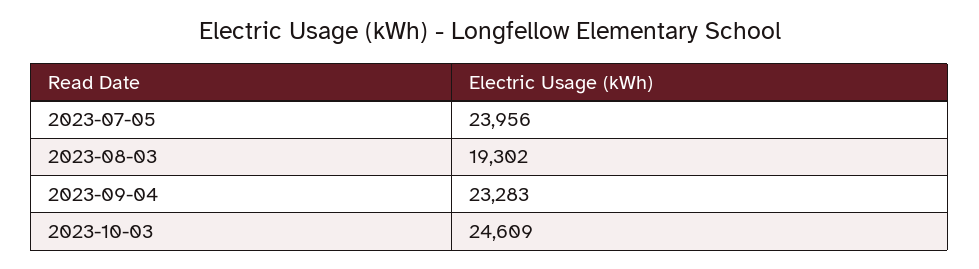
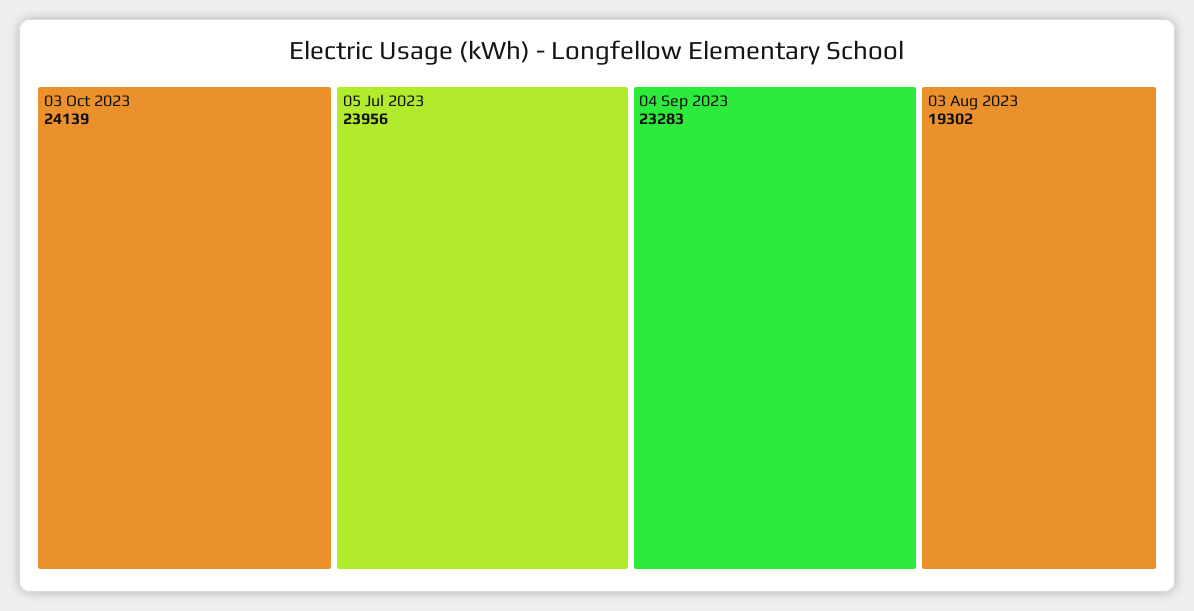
  {
    "2023-07-05": 23956,
    "2023-08-03": 19302,
    "2023-09-04": 23283,
-   "2023-10-03": 24609
+   "2023-10-03": 24139
  }

